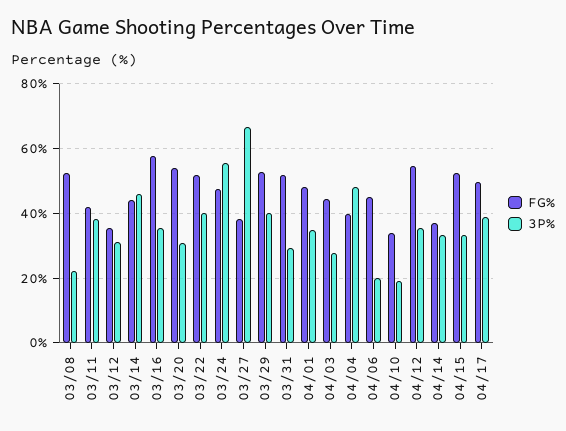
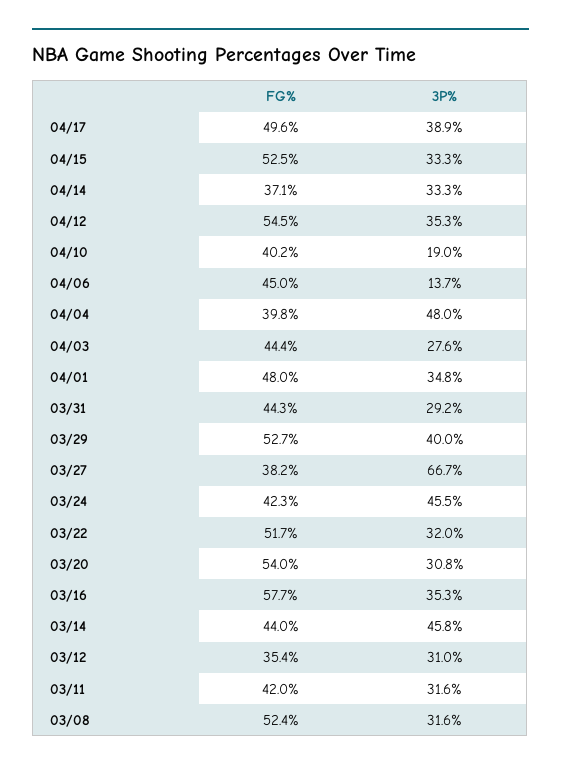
  {
    "FG%": {
      "03/08": 52.4,
      "03/11": 42,
      "03/12": 35.4,
      "03/14": 44,
      "03/16": 57.7,
      "03/20": 54,
      "03/22": 51.7,
-     "03/24": 48,
+     "03/24": 42.3,
      "03/27": 38.2,
      "03/29": 52.7,
-     "03/31": 52,
+     "03/31": 44.3,
      "04/01": 48,
      "04/03": 44.4,
      "04/04": 39.8,
      "04/06": 45,
-     "04/10": 34,
+     "04/10": 40.2,
      "04/12": 54.5,
      "04/14": 37.1,
      "04/15": 52.5,
      "04/17": 49.6
    },
    "3P%": {
-     "03/08": 22,
+     "03/08": 31.6,
-     "03/11": 38,
+     "03/11": 31.6,
      "03/12": 31,
      "03/14": 45.8,
      "03/16": 35.3,
      "03/20": 30.8,
-     "03/22": 40,
+     "03/22": 32,
-     "03/24": 56,
+     "03/24": 45.5,
      "03/27": 66.7,
      "03/29": 40,
      "03/31": 29.2,
      "04/01": 34.8,
      "04/03": 27.6,
      "04/04": 48,
-     "04/06": 20,
+     "04/06": 13.7,
      "04/10": 19,
      "04/12": 35.3,
      "04/14": 33.3,
      "04/15": 33.3,
      "04/17": 38.9
    }
  }

